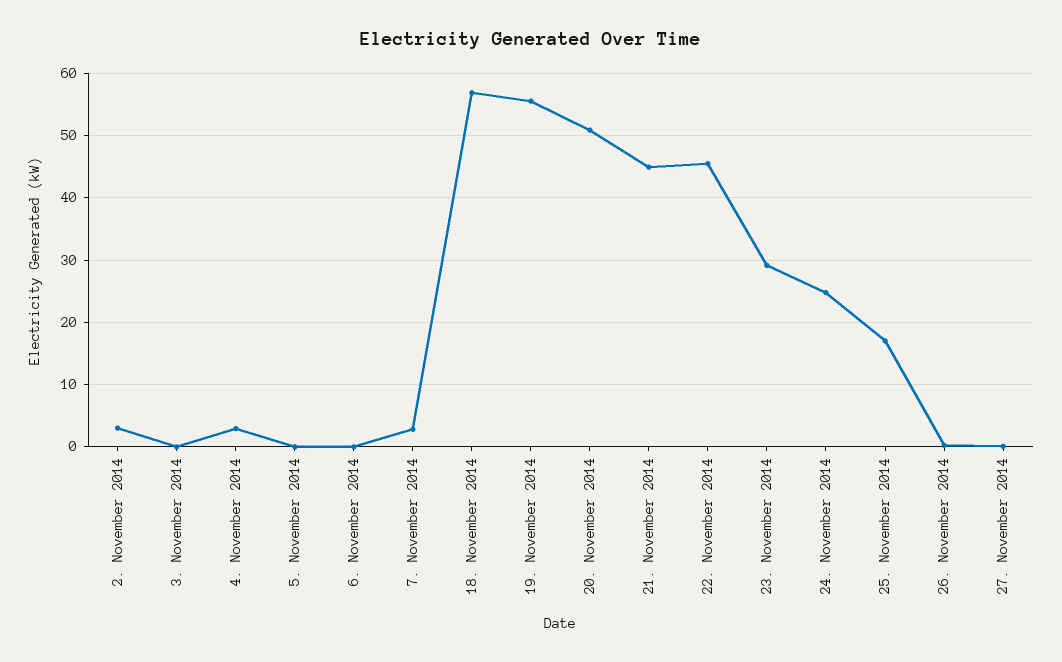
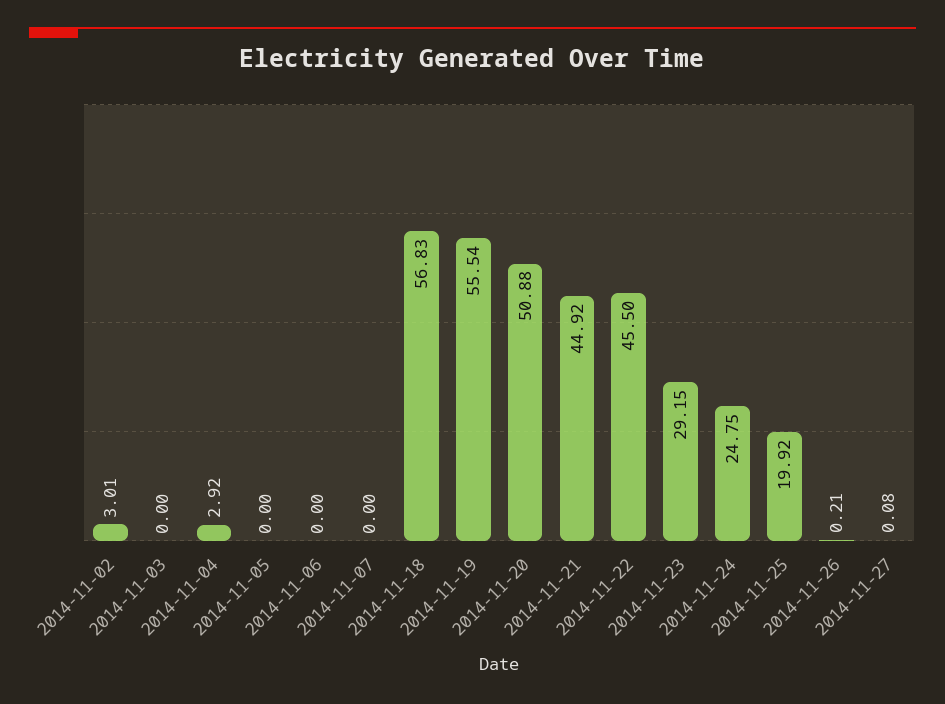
  {
    "2. November 2014": 3.01,
    "3. November 2014": 0,
    "4. November 2014": 2.92,
    "5. November 2014": 0,
    "6. November 2014": 0,
-   "7. November 2014": 3,
+   "7. November 2014": 0,
    "18. November 2014": 56.83,
    "19. November 2014": 55.54,
    "20. November 2014": 50.88,
    "21. November 2014": 44.92,
    "22. November 2014": 45.5,
    "23. November 2014": 29.15,
    "24. November 2014": 24.75,
-   "25. November 2014": 17,
+   "25. November 2014": 19.92,
    "26. November 2014": 0.21,
    "27. November 2014": 0.08
  }

